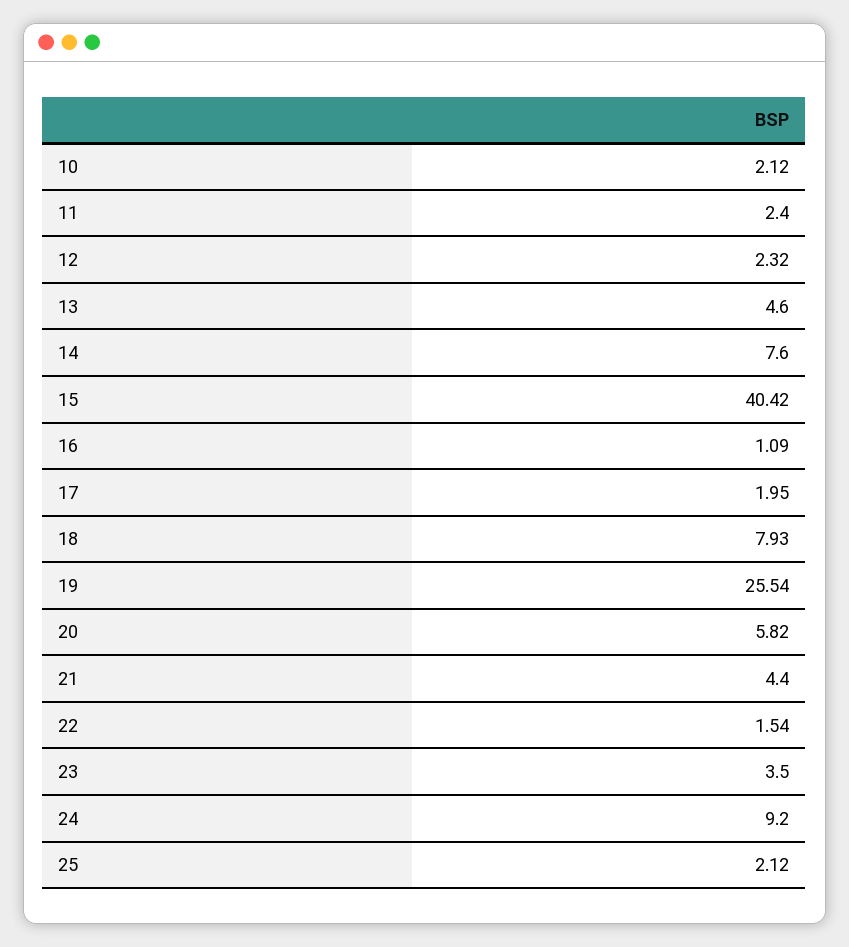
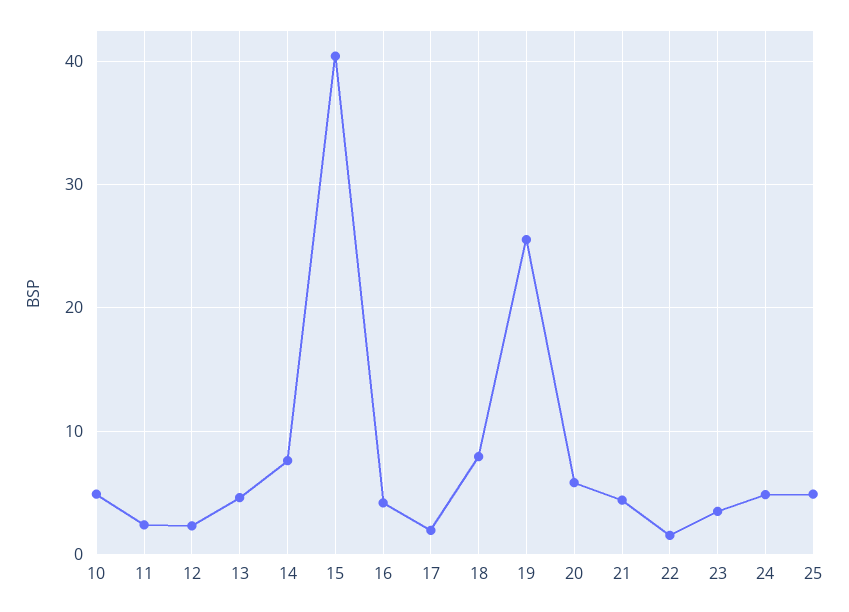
  {
-   "10": 2.12,
+   "10": 5,
    "11": 2.4,
    "12": 2.32,
    "13": 4.6,
    "14": 7.6,
    "15": 40.42,
-   "16": 1.09,
+   "16": 4,
    "17": 1.95,
    "18": 7.93,
    "19": 25.54,
    "20": 5.82,
    "21": 4.4,
    "22": 1.54,
    "23": 3.5,
-   "24": 9.2,
+   "24": 5,
-   "25": 2.12
+   "25": 5
  }

